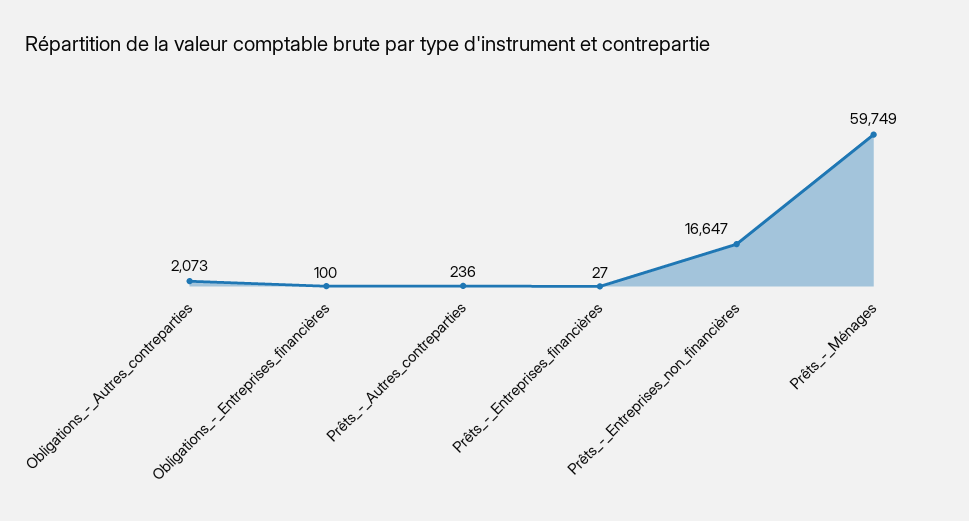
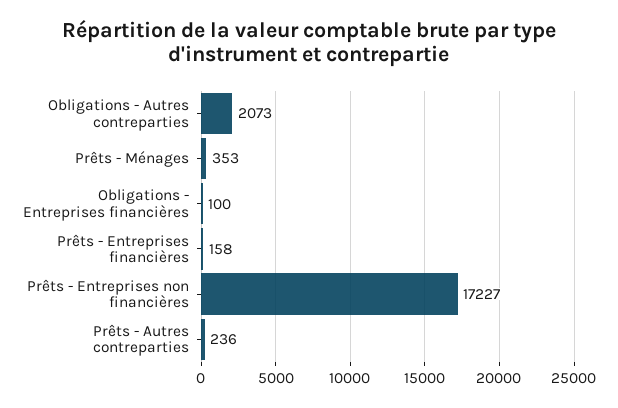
  {
    "Obligations_-_Autres_contreparties": 2073,
    "Obligations_-_Entreprises_financières": 100,
    "Prêts_-_Autres_contreparties": 236,
-   "Prêts_-_Entreprises_financières": 27,
+   "Prêts_-_Entreprises_financières": 158,
-   "Prêts_-_Entreprises_non_financières": 16647,
+   "Prêts_-_Entreprises_non_financières": 17227,
-   "Prêts_-_Ménages": 59749
+   "Prêts_-_Ménages": 353
  }

